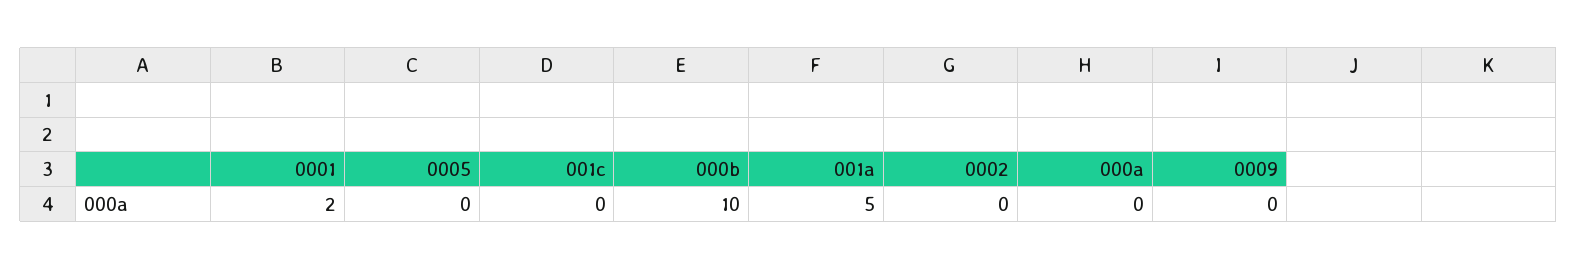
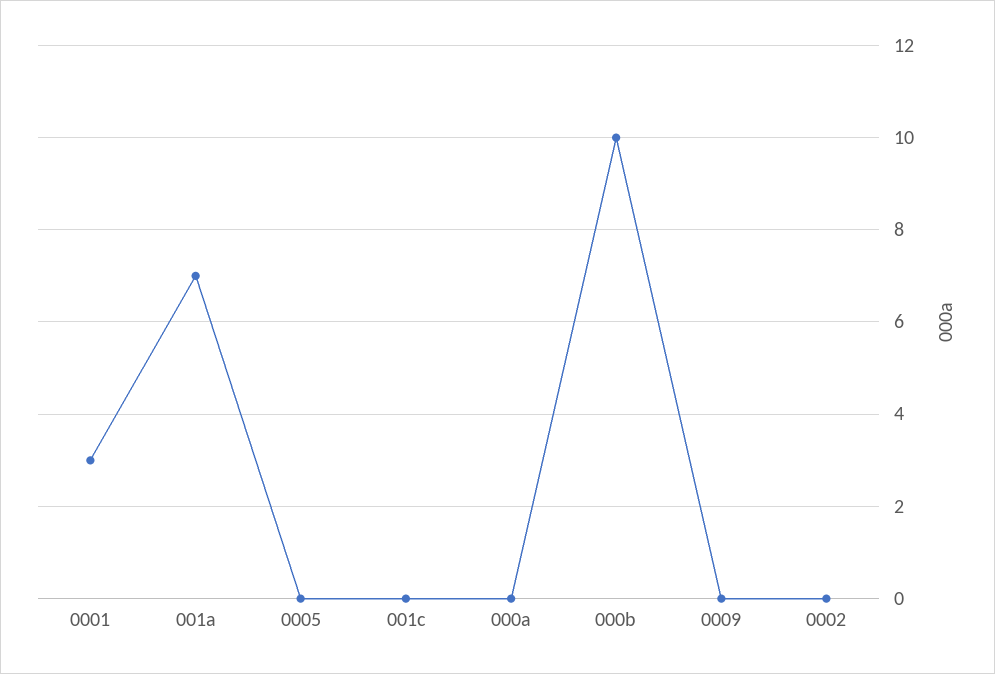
  {
-   "0001": 2,
+   "0001": 3,
    "0005": 0,
    "001c": 0,
    "000b": 10,
-   "001a": 5,
+   "001a": 7,
    "0002": 0,
    "000a": 0,
    "0009": 0
  }

